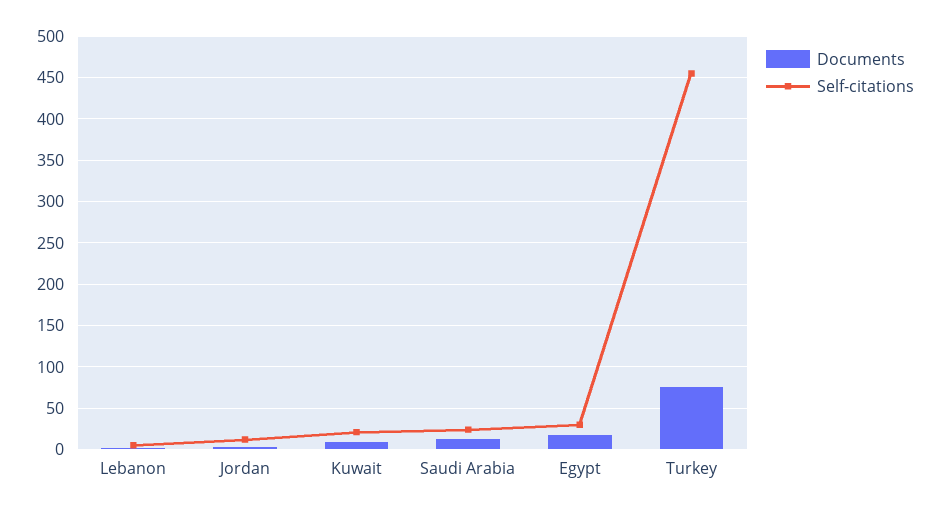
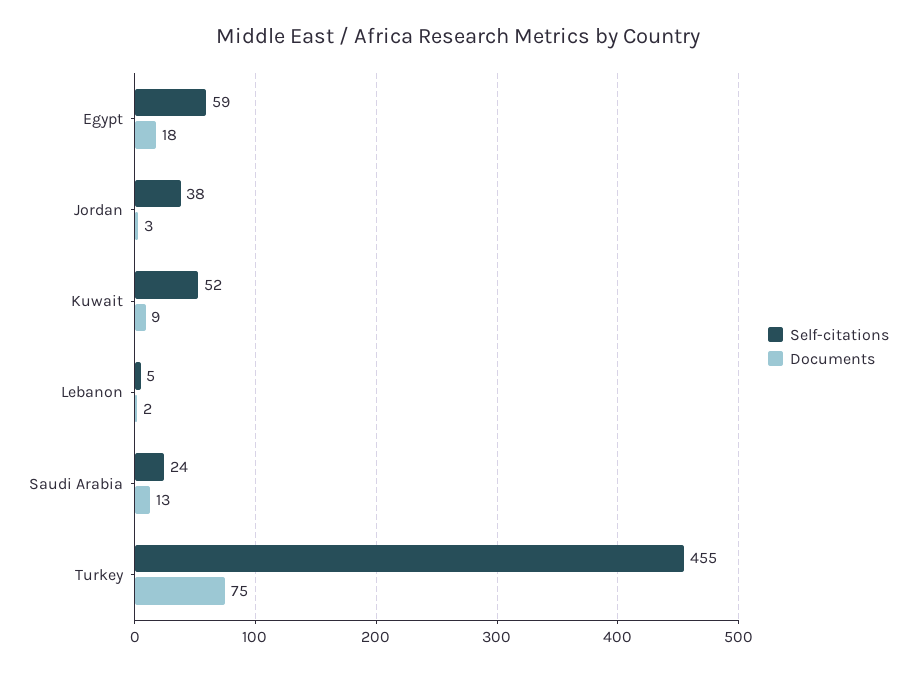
  {
    "Documents": {
      "Lebanon": 2,
      "Jordan": 3,
      "Kuwait": 9,
      "Saudi Arabia": 13,
      "Egypt": 18,
      "Turkey": 75
    },
    "Self-citations": {
      "Lebanon": 5,
-     "Jordan": 10,
+     "Jordan": 38,
-     "Kuwait": 20,
+     "Kuwait": 52,
      "Saudi Arabia": 24,
-     "Egypt": 30,
+     "Egypt": 59,
      "Turkey": 455
    }
  }

